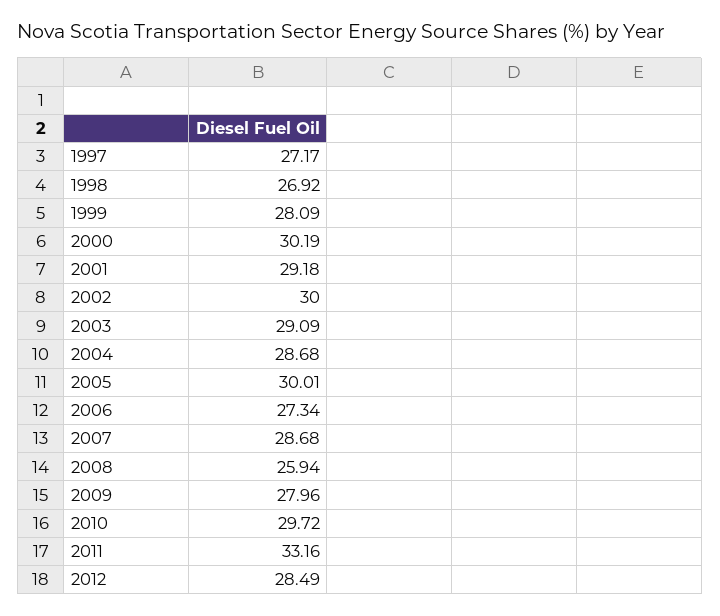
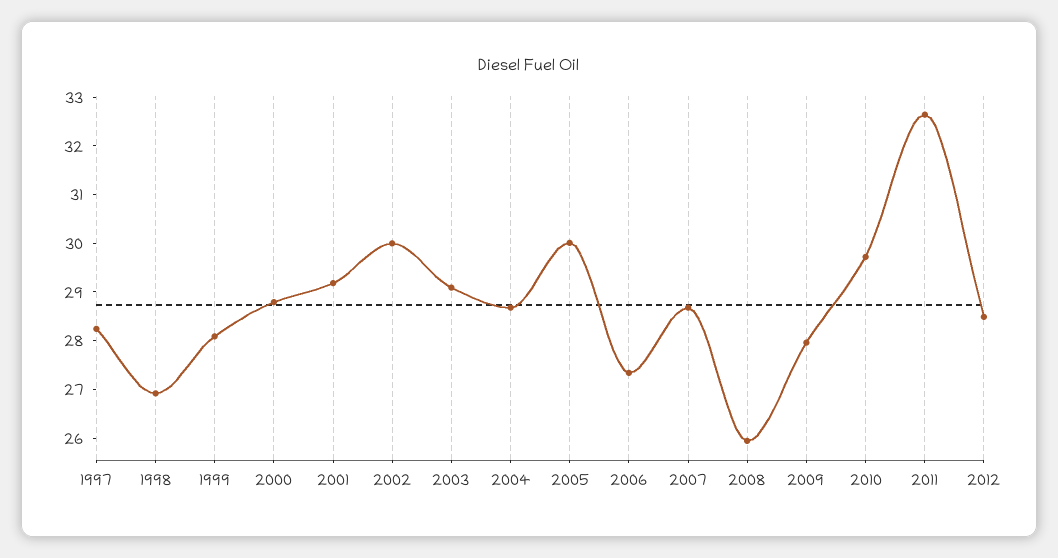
  {
-   "1997": 27.17,
+   "1997": 28.2,
    "1998": 26.92,
    "1999": 28.09,
-   "2000": 30.19,
+   "2000": 28.8,
    "2001": 29.18,
    "2002": 30,
    "2003": 29.09,
    "2004": 28.68,
    "2005": 30.01,
    "2006": 27.34,
    "2007": 28.68,
    "2008": 25.94,
    "2009": 27.96,
    "2010": 29.72,
-   "2011": 33.16,
+   "2011": 32.6,
    "2012": 28.49
  }

